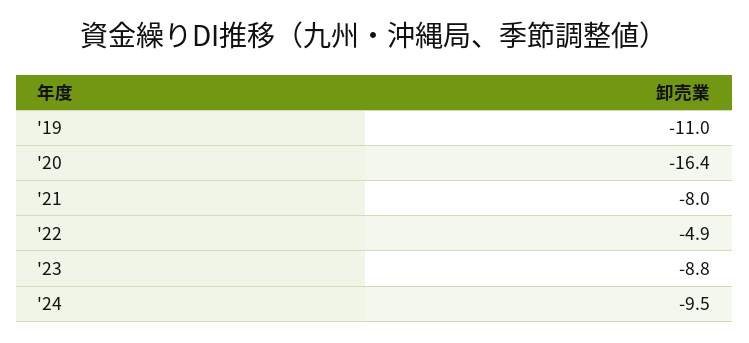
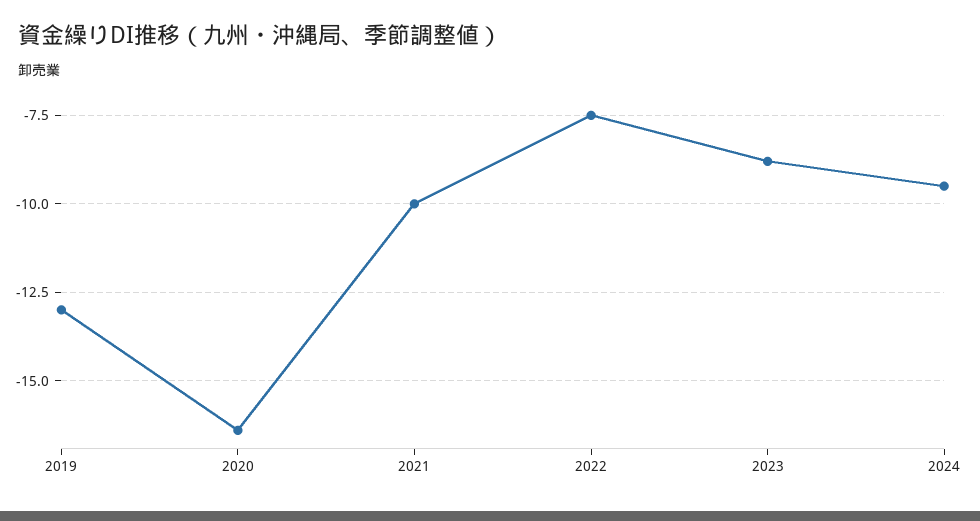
  {
-   "'19": -11,
+   "'19": -13,
    "'20": -16.4,
-   "'21": -8,
+   "'21": -10,
-   "'22": -4.9,
+   "'22": -7.5,
    "'23": -8.8,
    "'24": -9.5
  }

